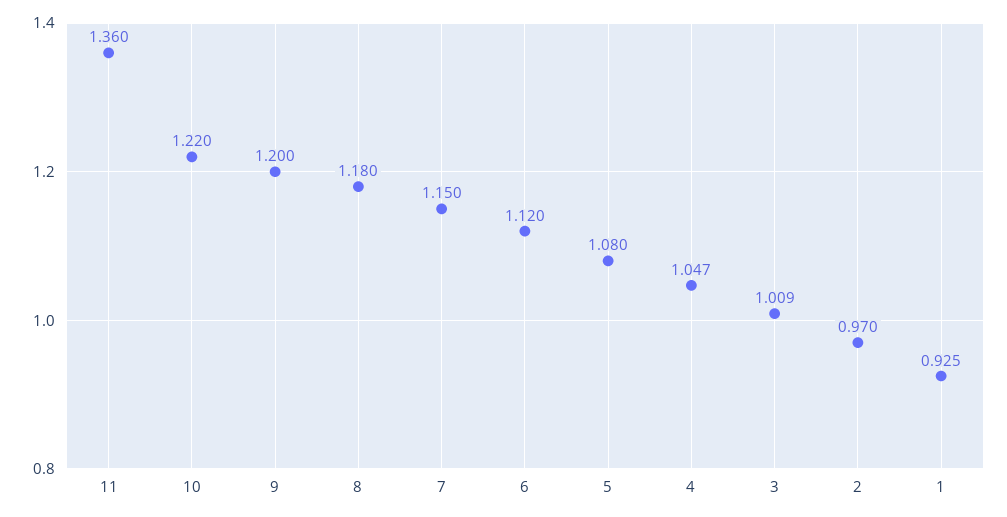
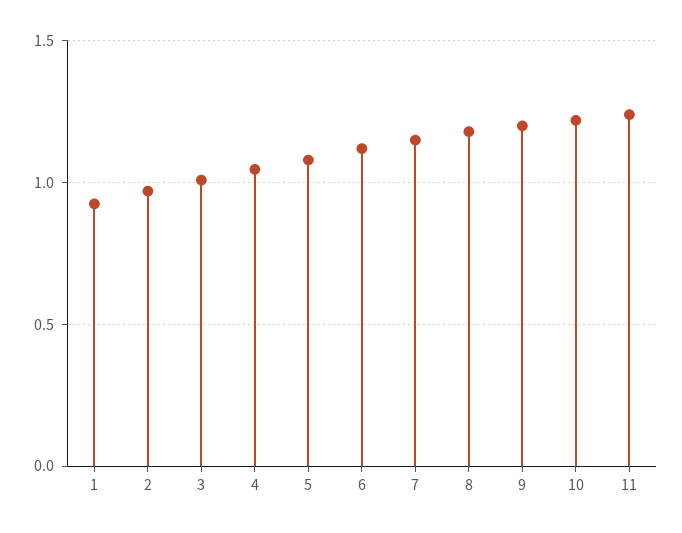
  {
-   "11": 1.36,
+   "11": 1.25,
    "10": 1.22,
    "9": 1.2,
    "8": 1.18,
    "7": 1.15,
    "6": 1.12,
    "5": 1.08,
    "4": 1.047,
    "3": 1.009,
    "2": 0.97,
    "1": 0.925
  }

